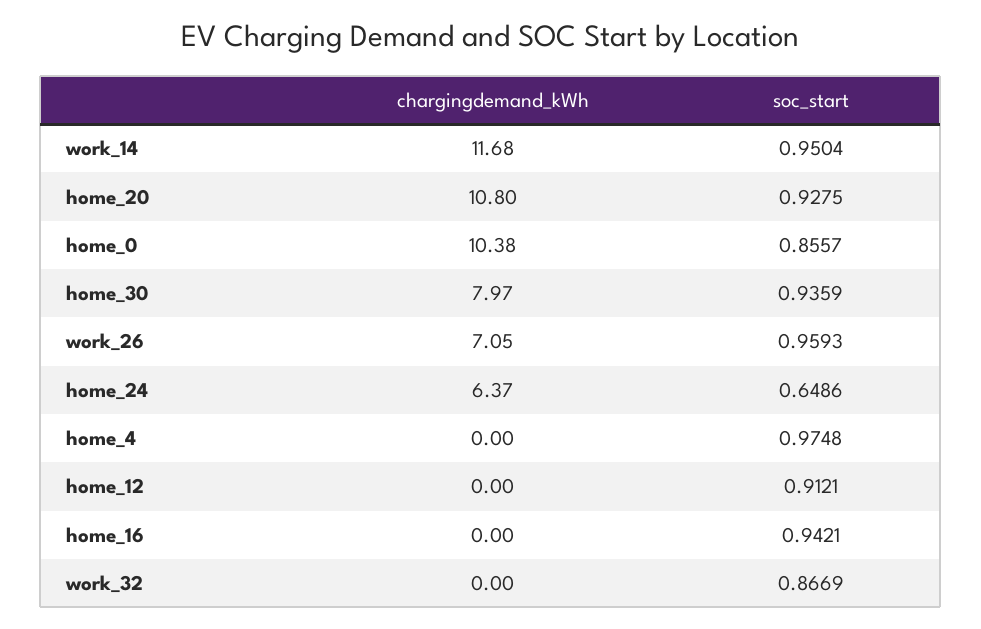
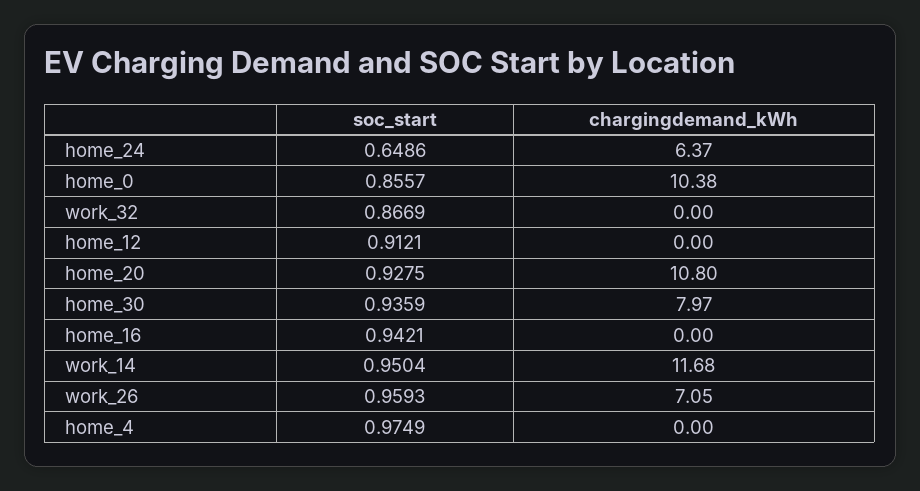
  {
    "chargingdemand_kWh": {
      "work_14": 11.68,
      "home_20": 10.8,
      "home_0": 10.38,
      "home_30": 7.97,
      "work_26": 7.05,
      "home_24": 6.37,
      "home_4": 0,
      "home_12": 0,
      "home_16": 0,
      "work_32": 0
    },
    "soc_start": {
      "work_14": 0.9504,
      "home_20": 0.9275,
      "home_0": 0.8557,
      "home_30": 0.9359,
      "work_26": 0.9593,
      "home_24": 0.6486,
-     "home_4": 0.9748,
+     "home_4": 0.9749,
      "home_12": 0.9121,
      "home_16": 0.9421,
      "work_32": 0.8669
    }
  }

